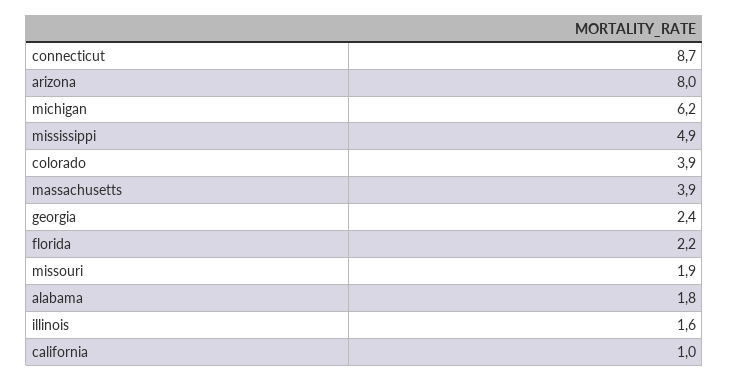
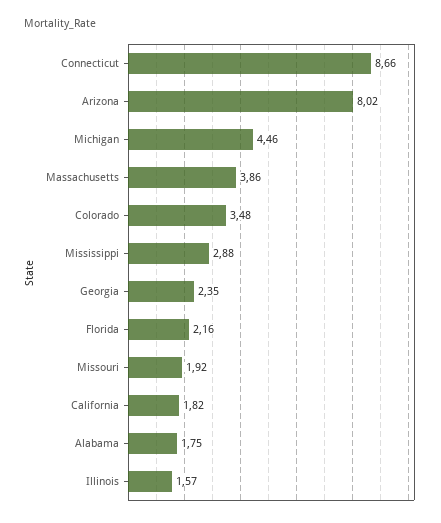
  {
    "connecticut": 8.66,
    "arizona": 8.02,
-   "michigan": 6.2,
+   "michigan": 4.46,
-   "mississippi": 4.9,
+   "mississippi": 2.88,
-   "colorado": 3.9,
+   "colorado": 3.48,
    "massachusetts": 3.86,
    "georgia": 2.35,
    "florida": 2.16,
    "missouri": 1.92,
    "alabama": 1.75,
    "illinois": 1.57,
-   "california": 1
+   "california": 1.82
  }

